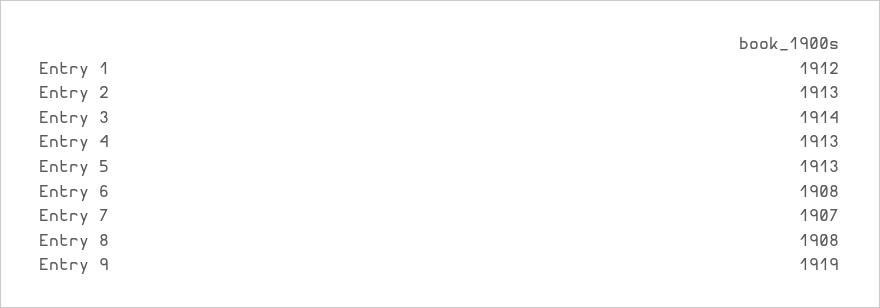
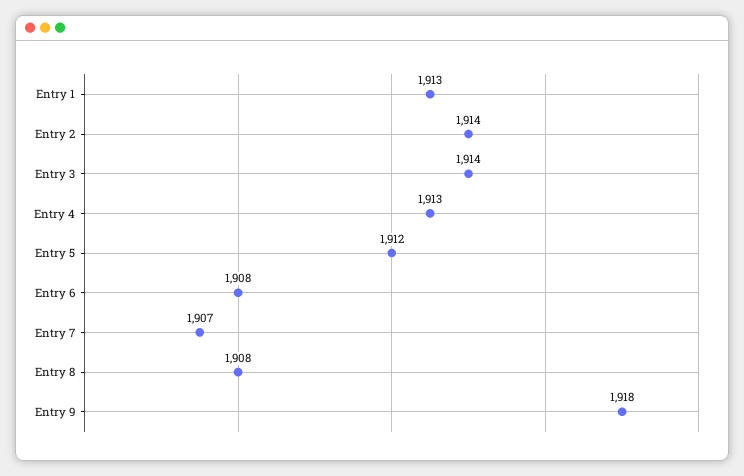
  {
-   "Entry 1": 1912,
+   "Entry 1": 1913,
-   "Entry 2": 1913,
+   "Entry 2": 1914,
    "Entry 3": 1914,
    "Entry 4": 1913,
-   "Entry 5": 1913,
+   "Entry 5": 1912,
    "Entry 6": 1908,
    "Entry 7": 1907,
    "Entry 8": 1908,
-   "Entry 9": 1919
+   "Entry 9": 1918
  }

